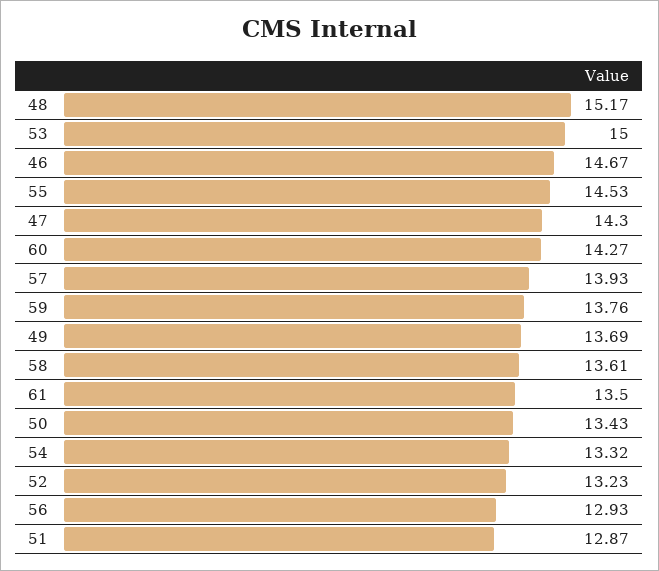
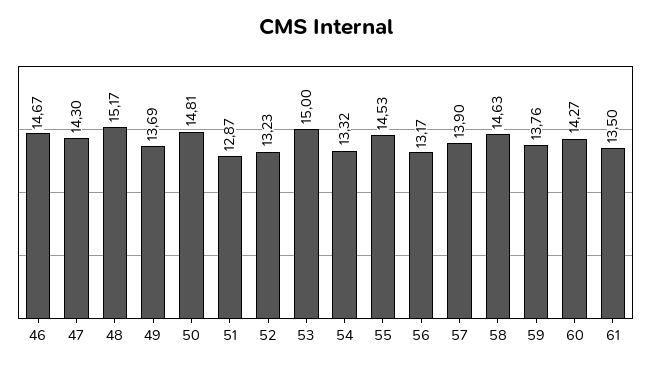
  {
    "48": 15.17,
    "53": 15,
    "46": 14.67,
    "55": 14.53,
    "47": 14.3,
    "60": 14.27,
-   "57": 13.93,
+   "57": 13.9,
    "59": 13.76,
    "49": 13.69,
-   "58": 13.61,
+   "58": 14.63,
    "61": 13.5,
-   "50": 13.43,
+   "50": 14.81,
    "54": 13.32,
    "52": 13.23,
-   "56": 12.93,
+   "56": 13.17,
    "51": 12.87
  }

